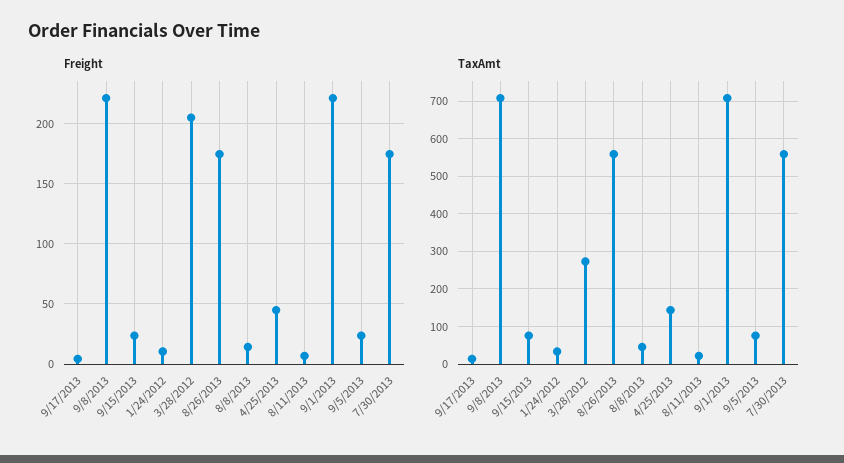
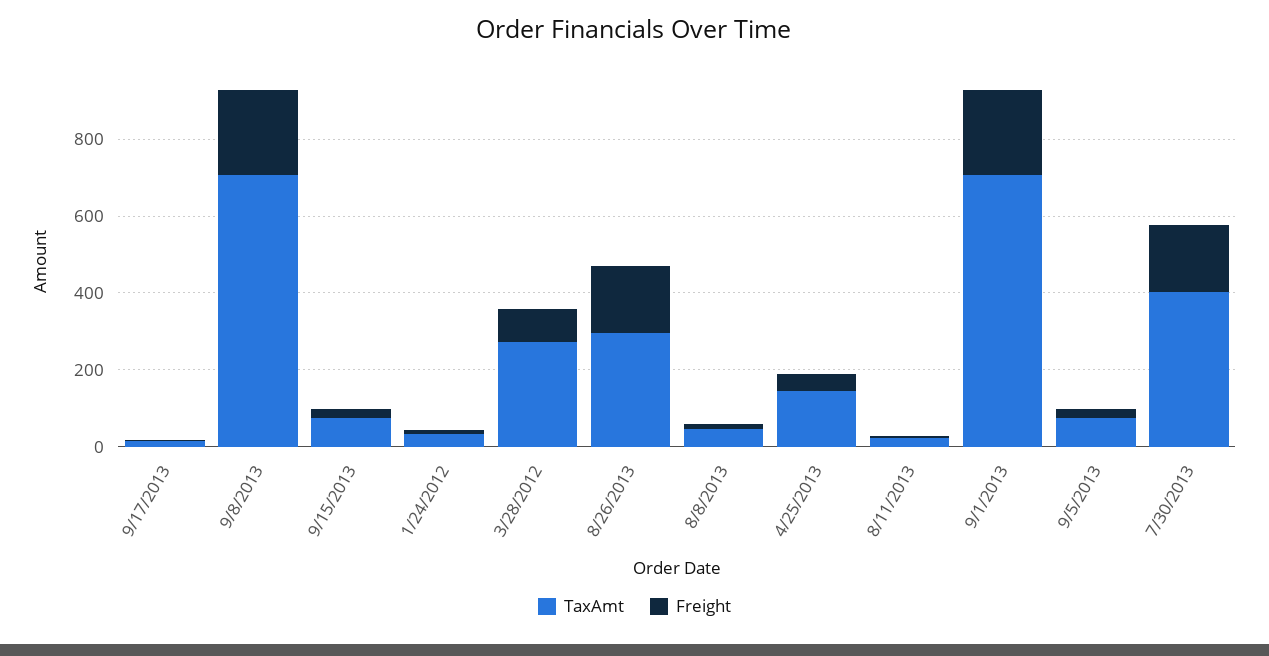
  {
    "Freight": {
      "9/17/2013": 5,
      "9/8/2013": 220,
      "9/15/2013": 25,
      "1/24/2012": 10,
-     "3/28/2012": 205,
+     "3/28/2012": 100,
      "8/26/2013": 175,
      "8/8/2013": 15,
      "4/25/2013": 45,
      "8/11/2013": 5,
      "9/1/2013": 220,
      "9/5/2013": 25,
      "7/30/2013": 175
    },
    "TaxAmt": {
      "9/17/2013": 20,
      "9/8/2013": 700,
      "9/15/2013": 80,
      "1/24/2012": 40,
      "3/28/2012": 280,
-     "8/26/2013": 560,
+     "8/26/2013": 300,
      "8/8/2013": 40,
      "4/25/2013": 140,
      "8/11/2013": 20,
      "9/1/2013": 700,
      "9/5/2013": 80,
-     "7/30/2013": 560
+     "7/30/2013": 400
    }
  }

